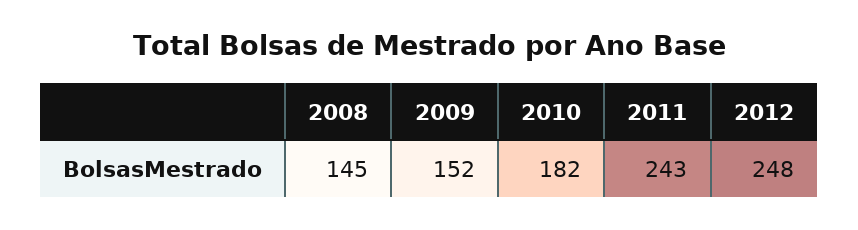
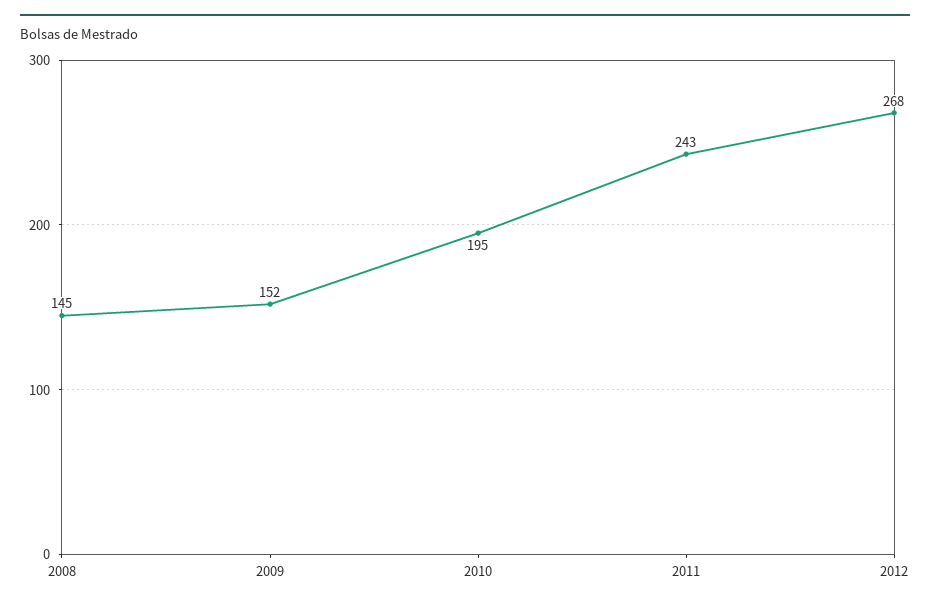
  {
    "2008": 145,
    "2009": 152,
-   "2010": 182,
+   "2010": 195,
    "2011": 243,
-   "2012": 248
+   "2012": 268
  }

